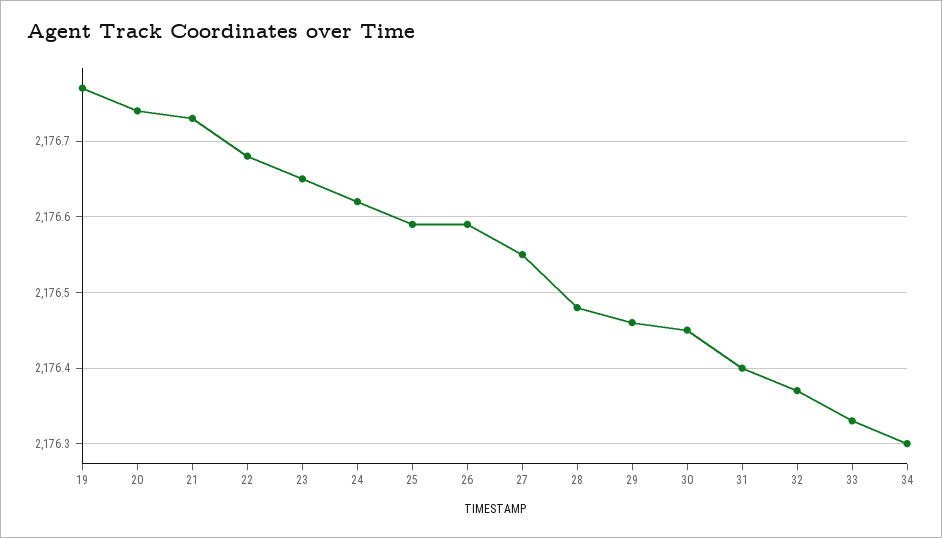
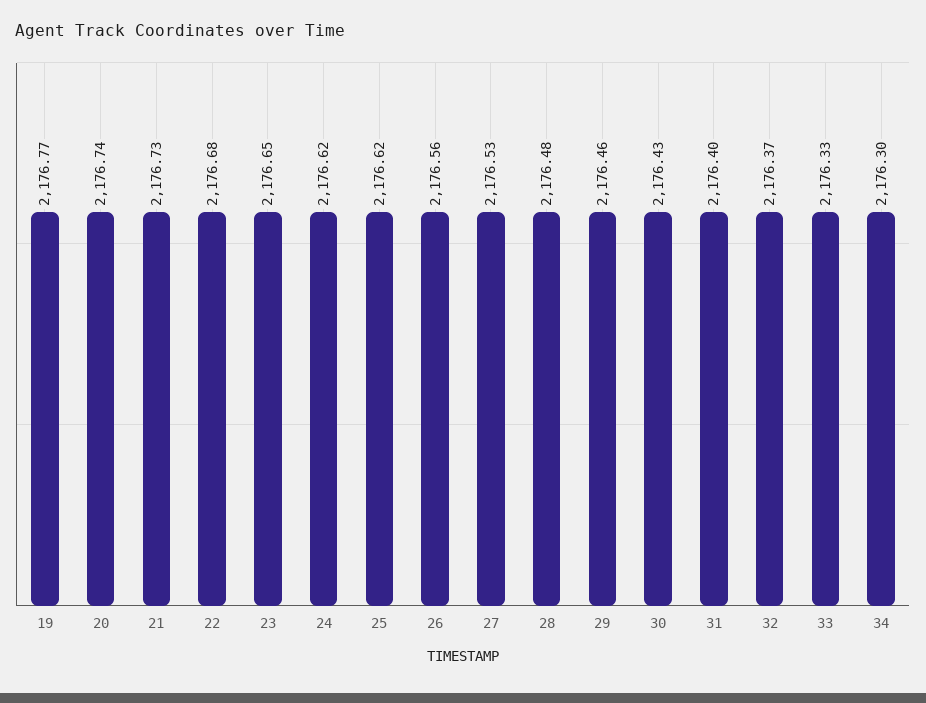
  {
    "19": 2176.77,
    "20": 2176.74,
    "21": 2176.73,
    "22": 2176.68,
    "23": 2176.65,
    "24": 2176.62,
-   "25": 2176.59,
+   "25": 2176.62,
-   "26": 2176.59,
+   "26": 2176.56,
-   "27": 2176.55,
+   "27": 2176.53,
    "28": 2176.48,
    "29": 2176.46,
-   "30": 2176.45,
+   "30": 2176.43,
    "31": 2176.4,
    "32": 2176.37,
    "33": 2176.33,
    "34": 2176.3
  }

